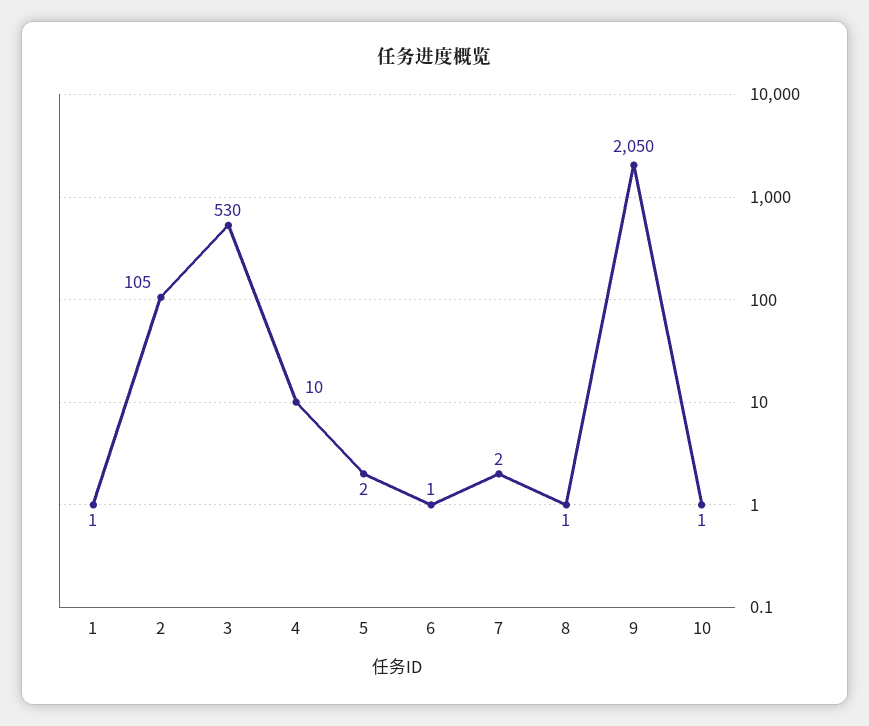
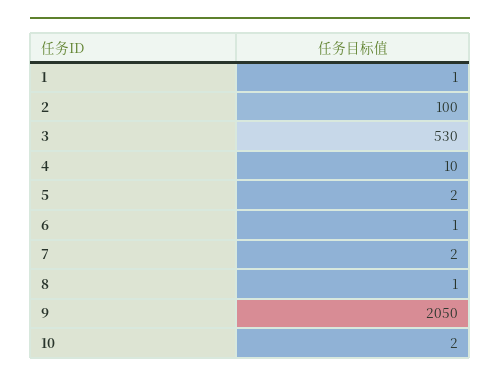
  {
    "1": 1,
-   "2": 105,
+   "2": 100,
    "3": 530,
    "4": 10,
    "5": 2,
    "6": 1,
    "7": 2,
    "8": 1,
    "9": 2050,
-   "10": 1
+   "10": 2
  }

